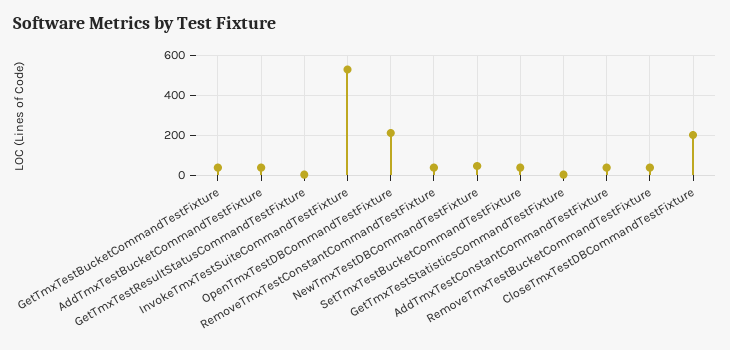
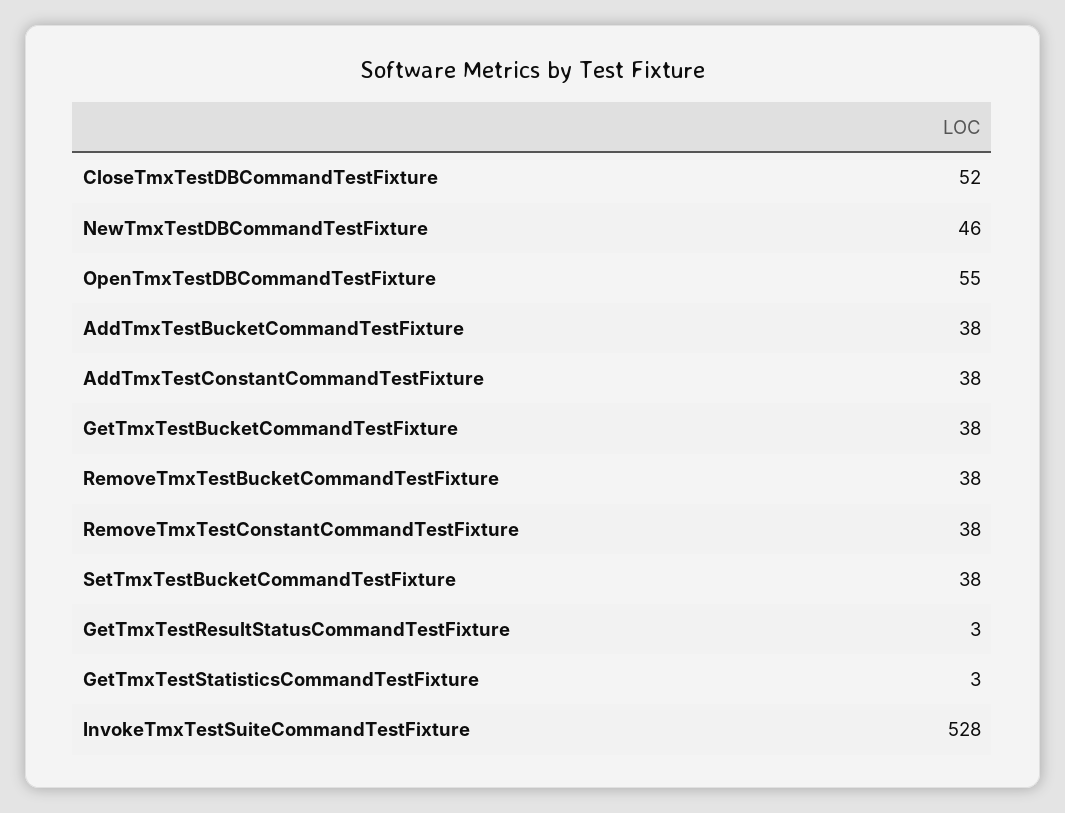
  {
    "GetTmxTestBucketCommandTestFixture": 38,
    "AddTmxTestBucketCommandTestFixture": 38,
    "GetTmxTestResultStatusCommandTestFixture": 3,
    "InvokeTmxTestSuiteCommandTestFixture": 528,
-   "OpenTmxTestDBCommandTestFixture": 200,
+   "OpenTmxTestDBCommandTestFixture": 55,
    "RemoveTmxTestConstantCommandTestFixture": 38,
    "NewTmxTestDBCommandTestFixture": 46,
    "SetTmxTestBucketCommandTestFixture": 38,
    "GetTmxTestStatisticsCommandTestFixture": 3,
    "AddTmxTestConstantCommandTestFixture": 38,
    "RemoveTmxTestBucketCommandTestFixture": 38,
-   "CloseTmxTestDBCommandTestFixture": 200
+   "CloseTmxTestDBCommandTestFixture": 52
  }

